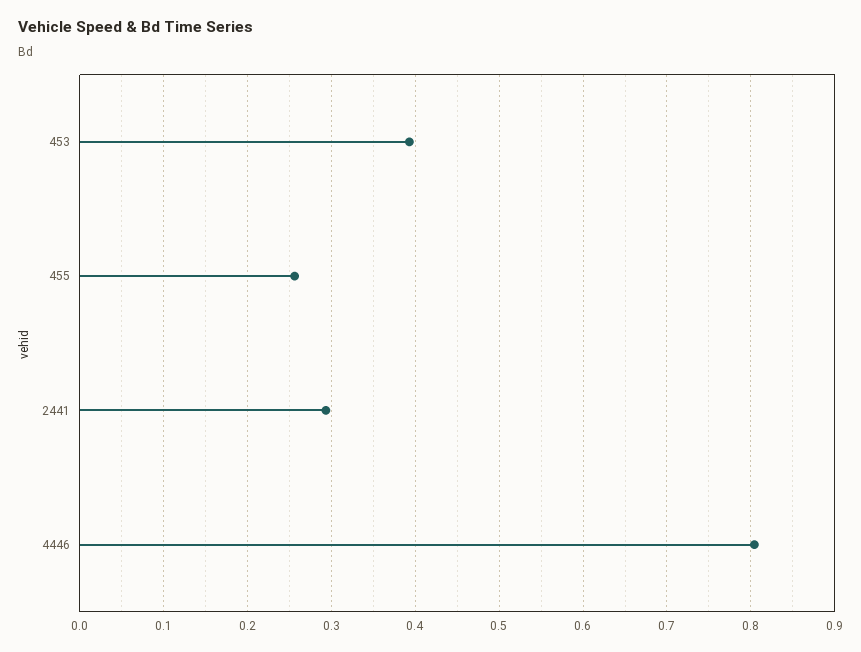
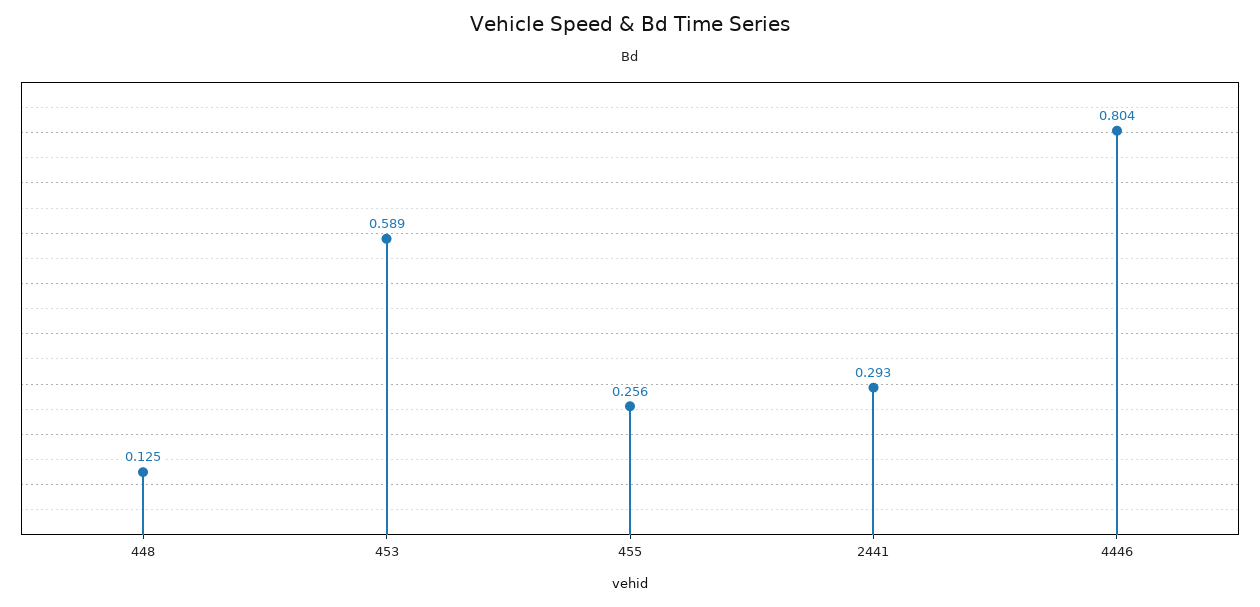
  {
-   "453": 0.39,
+   "453": 0.589,
    "455": 0.256,
    "2441": 0.293,
-   "4446": 0.804
+   "4446": 0.804,
+   "448": 0.125
  }

